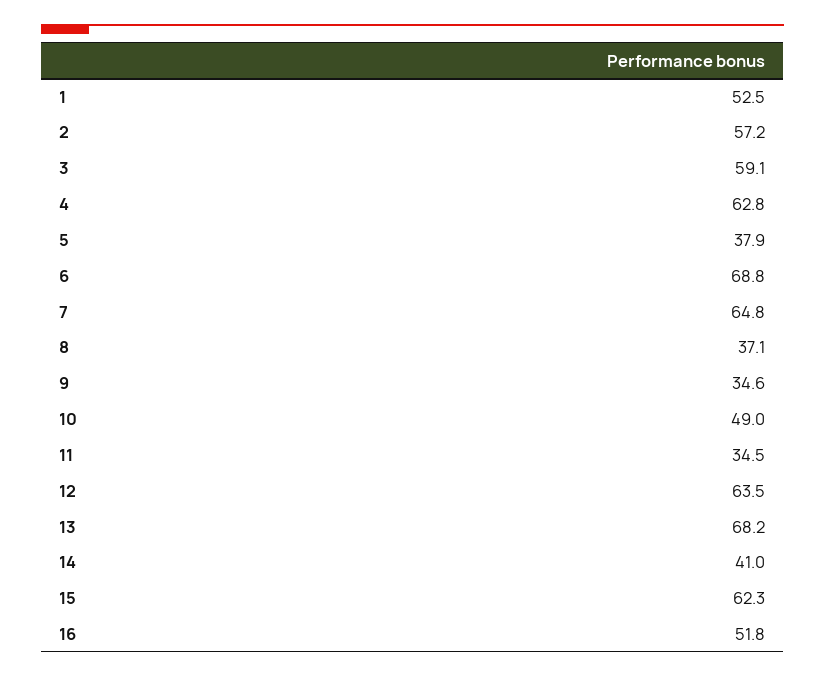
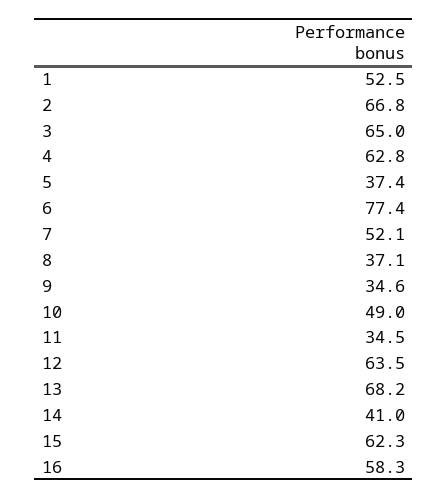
  {
    "1": 52.5,
-   "2": 57.2,
+   "2": 66.8,
-   "3": 59.1,
+   "3": 65,
    "4": 62.8,
-   "5": 37.9,
+   "5": 37.4,
-   "6": 68.8,
+   "6": 77.4,
-   "7": 64.8,
+   "7": 52.1,
    "8": 37.1,
    "9": 34.6,
    "10": 49,
    "11": 34.5,
    "12": 63.5,
    "13": 68.2,
    "14": 41,
    "15": 62.3,
-   "16": 51.8
+   "16": 58.3
  }

